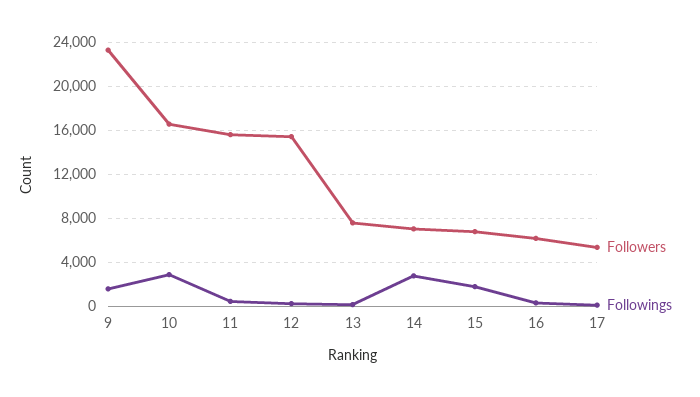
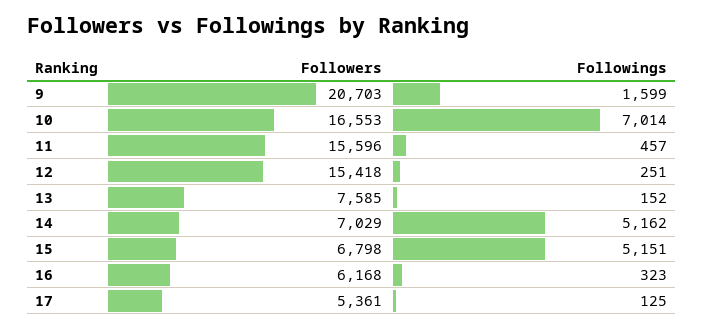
  {
    "Followers": {
-     "9": 23000,
+     "9": 20703,
      "10": 16553,
      "11": 15596,
      "12": 15418,
      "13": 7585,
      "14": 7029,
      "15": 6798,
      "16": 6168,
      "17": 5361
    },
    "Followings": {
      "9": 1599,
-     "10": 3000,
+     "10": 7014,
      "11": 457,
      "12": 251,
      "13": 152,
-     "14": 3000,
+     "14": 5162,
-     "15": 2000,
+     "15": 5151,
      "16": 323,
      "17": 125
    }
  }

